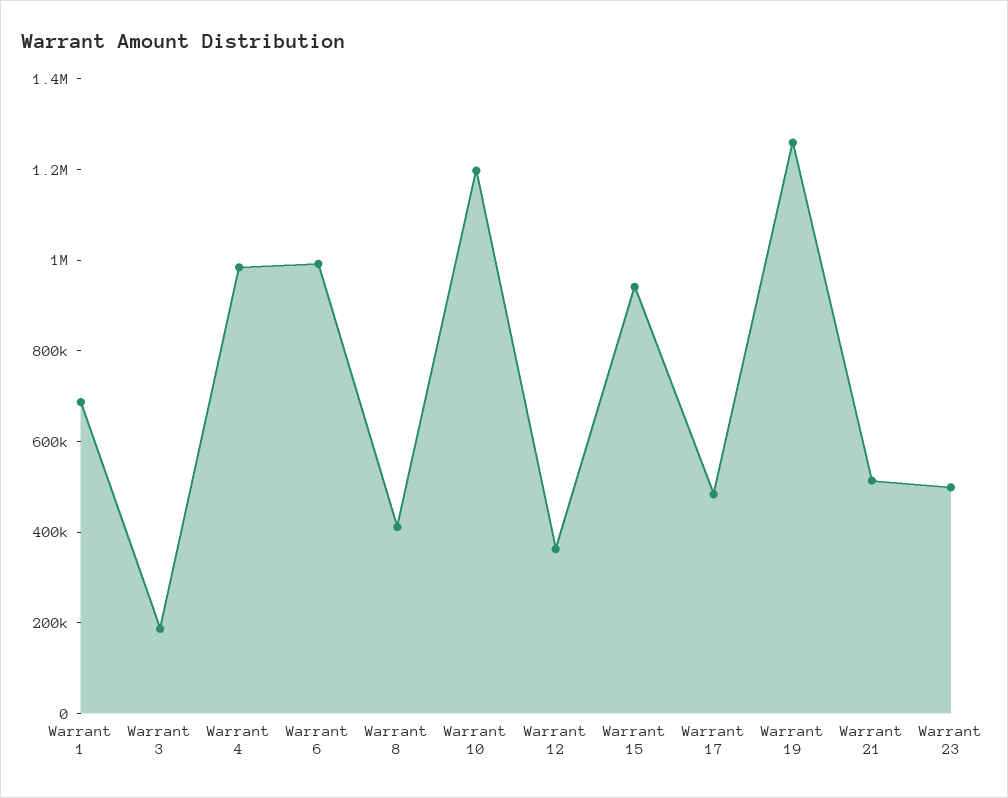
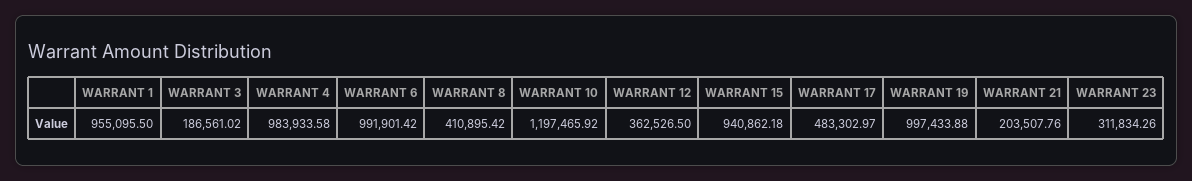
  {
-   "Warrant 1": 700000,
+   "Warrant 1": 955095.5,
    "Warrant 3": 186561.02,
    "Warrant 4": 983933.58,
    "Warrant 6": 991901.42,
    "Warrant 8": 410895.42,
    "Warrant 10": 1197465.92,
    "Warrant 12": 362526.5,
    "Warrant 15": 940862.18,
    "Warrant 17": 483302.97,
-   "Warrant 19": 1250000,
+   "Warrant 19": 997433.88,
-   "Warrant 21": 500000,
+   "Warrant 21": 203507.76,
-   "Warrant 23": 500000
+   "Warrant 23": 311834.26
  }

